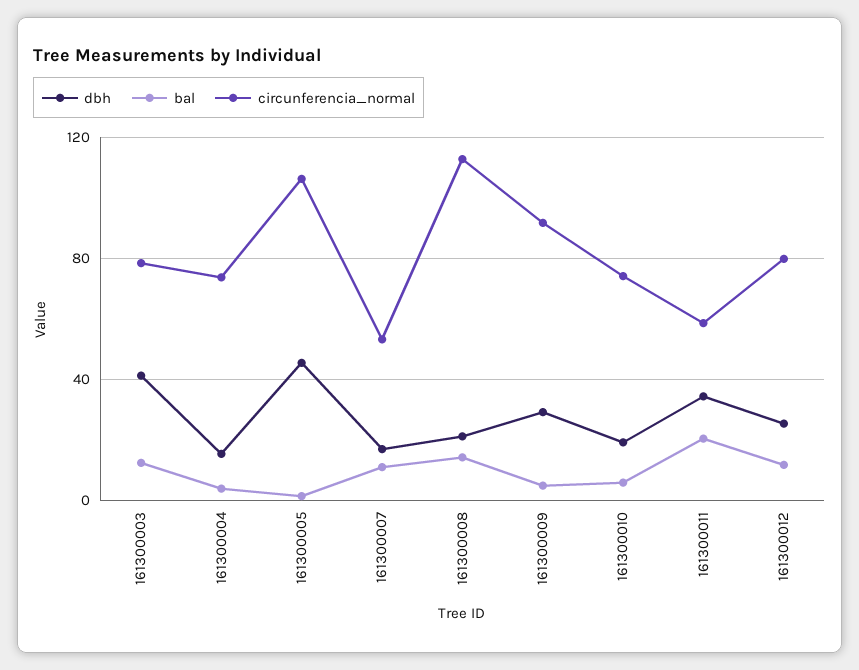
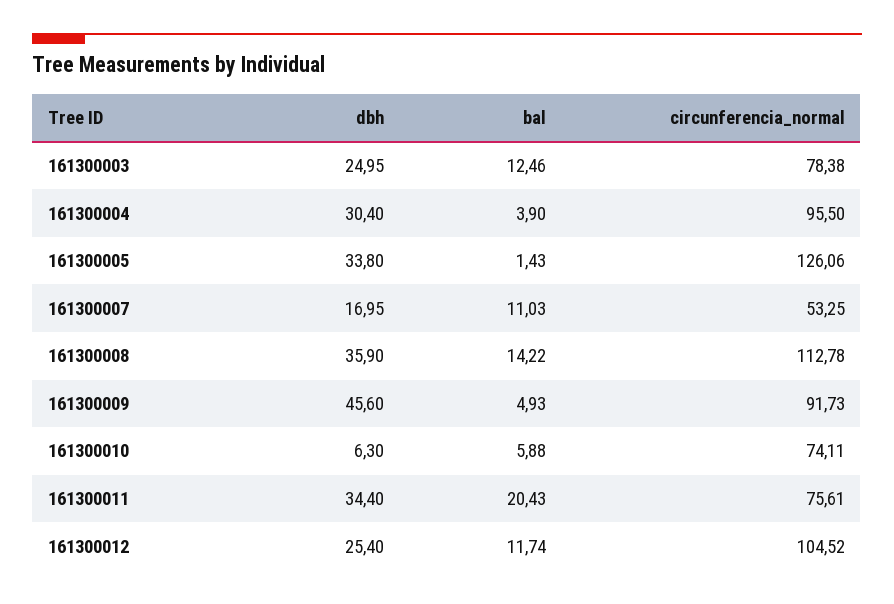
  {
    "dbh": {
-     "161300003": 40,
+     "161300003": 24.95,
-     "161300004": 15,
+     "161300004": 30.4,
-     "161300005": 45,
+     "161300005": 33.8,
      "161300007": 16.95,
-     "161300008": 20,
+     "161300008": 35.9,
-     "161300009": 30,
+     "161300009": 45.6,
-     "161300010": 20,
+     "161300010": 6.3,
      "161300011": 34.4,
      "161300012": 25.4
    },
    "bal": {
      "161300003": 12.46,
      "161300004": 3.9,
      "161300005": 1.43,
      "161300007": 11.03,
      "161300008": 14.22,
      "161300009": 4.93,
      "161300010": 5.88,
      "161300011": 20.43,
      "161300012": 11.74
    },
    "circunferencia_normal": {
      "161300003": 78.38,
-     "161300004": 75,
+     "161300004": 95.5,
-     "161300005": 105,
+     "161300005": 126.06,
      "161300007": 53.25,
      "161300008": 112.78,
      "161300009": 91.73,
      "161300010": 74.11,
-     "161300011": 60,
+     "161300011": 75.61,
-     "161300012": 80
+     "161300012": 104.52
    }
  }

